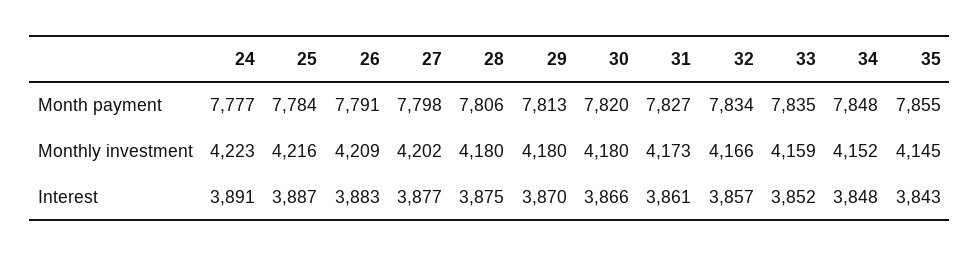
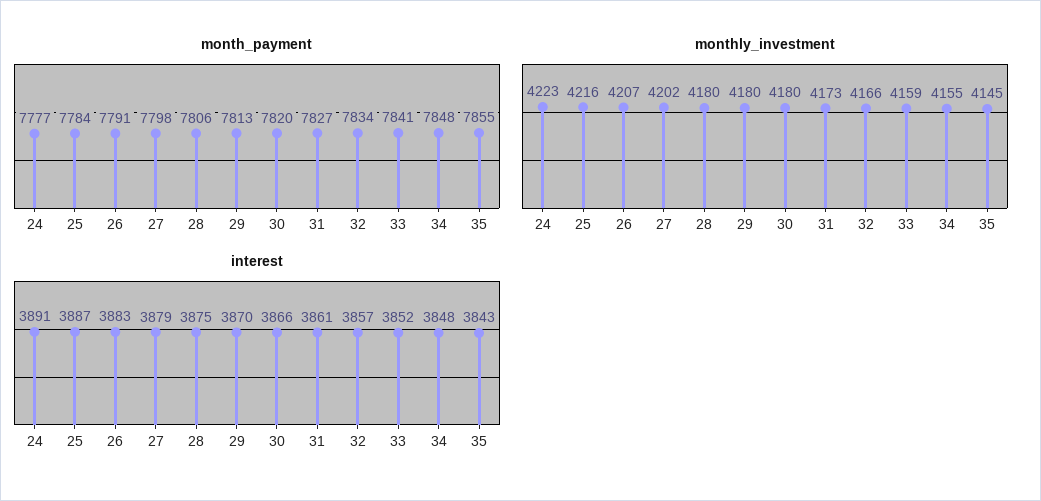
  {
    "Month payment": {
      "24": 7777,
      "25": 7784,
      "26": 7791,
      "27": 7798,
      "28": 7806,
      "29": 7813,
      "30": 7820,
      "31": 7827,
      "32": 7834,
-     "33": 7835,
+     "33": 7841,
      "34": 7848,
      "35": 7855
    },
    "Monthly investment": {
      "24": 4223,
      "25": 4216,
-     "26": 4209,
+     "26": 4207,
      "27": 4202,
      "28": 4180,
      "29": 4180,
      "30": 4180,
      "31": 4173,
      "32": 4166,
      "33": 4159,
-     "34": 4152,
+     "34": 4155,
      "35": 4145
    },
    "Interest": {
      "24": 3891,
      "25": 3887,
      "26": 3883,
-     "27": 3877,
+     "27": 3879,
      "28": 3875,
      "29": 3870,
      "30": 3866,
      "31": 3861,
      "32": 3857,
      "33": 3852,
      "34": 3848,
      "35": 3843
    }
  }

